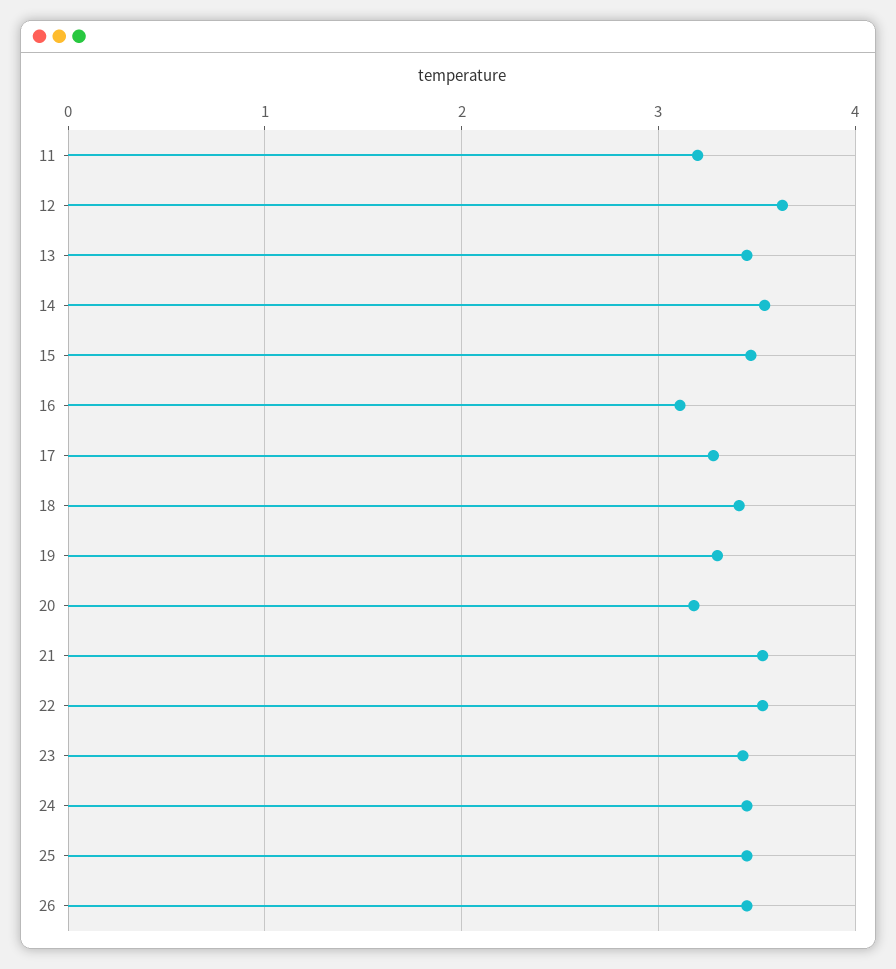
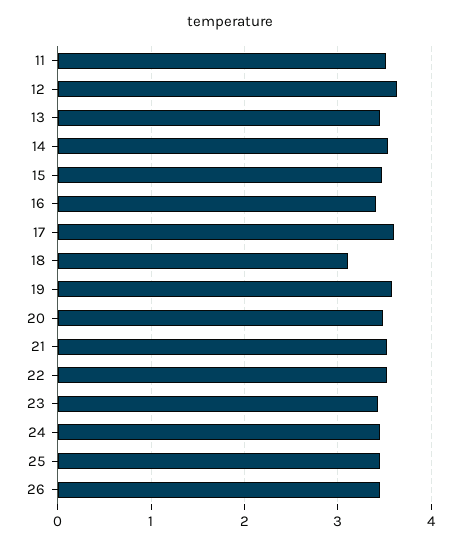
  {
-   "11": 3.2,
+   "11": 3.5,
    "12": 3.6,
    "13": 3.5,
    "14": 3.5,
    "15": 3.5,
-   "16": 3.1,
+   "16": 3.4,
-   "17": 3.3,
+   "17": 3.6,
-   "18": 3.4,
+   "18": 3.1,
-   "19": 3.3,
+   "19": 3.6,
-   "20": 3.2,
+   "20": 3.5,
    "21": 3.5,
    "22": 3.5,
    "23": 3.4,
    "24": 3.5,
    "25": 3.5,
    "26": 3.5
  }

